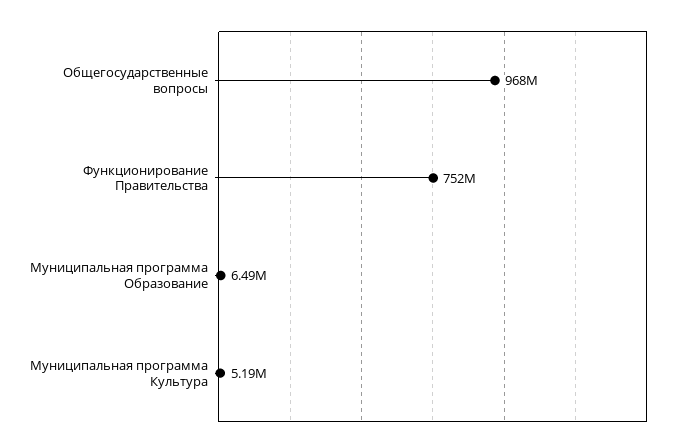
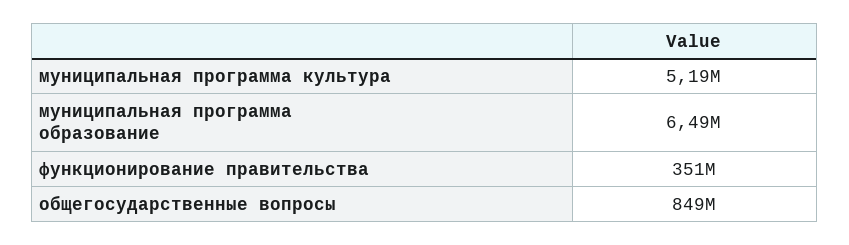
  {
-   "Общегосударственные вопросы": 968000000,
+   "Общегосударственные вопросы": 849000000,
-   "Функционирование Правительства": 752000000,
+   "Функционирование Правительства": 351000000,
    "Муниципальная программа Образование": 6490000,
    "Муниципальная программа Культура": 5190000
  }

